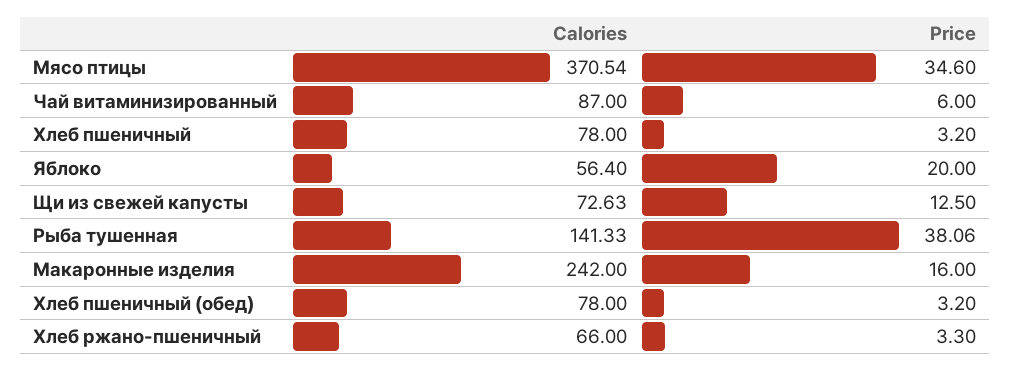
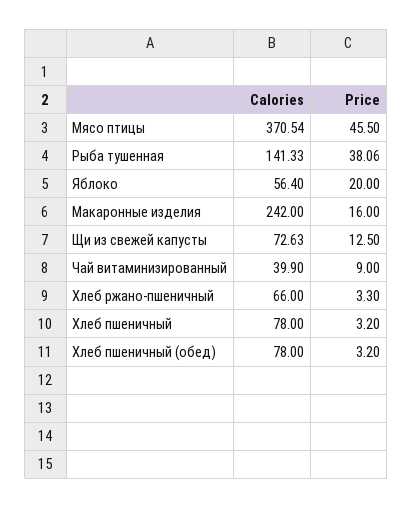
  {
    "Calories": {
      "Мясо птицы": 370.54,
-     "Чай витаминизированный": 87,
+     "Чай витаминизированный": 39.9,
      "Хлеб пшеничный": 78,
      "Яблоко": 56.4,
      "Щи из свежей капусты": 72.63,
      "Рыба тушенная": 141.33,
      "Макаронные изделия": 242,
      "Хлеб пшеничный (обед)": 78,
      "Хлеб ржано-пшеничный": 66
    },
    "Price": {
-     "Мясо птицы": 34.6,
+     "Мясо птицы": 45.5,
-     "Чай витаминизированный": 6,
+     "Чай витаминизированный": 9,
      "Хлеб пшеничный": 3.2,
      "Яблоко": 20,
      "Щи из свежей капусты": 12.5,
      "Рыба тушенная": 38.06,
      "Макаронные изделия": 16,
      "Хлеб пшеничный (обед)": 3.2,
      "Хлеб ржано-пшеничный": 3.3
    }
  }

